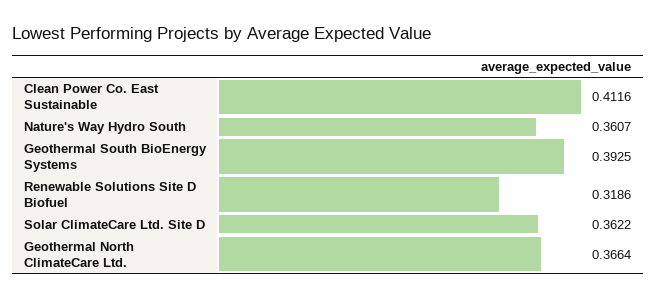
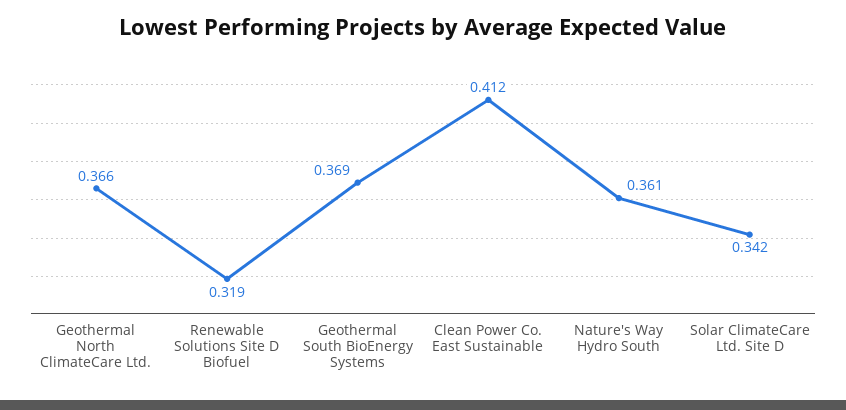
  {
    "Clean Power Co. East Sustainable": 0.4116,
    "Nature's Way Hydro South": 0.3607,
-   "Geothermal South BioEnergy Systems": 0.3925,
+   "Geothermal South BioEnergy Systems": 0.369,
    "Renewable Solutions Site D Biofuel": 0.3186,
-   "Solar ClimateCare Ltd. Site D": 0.3622,
+   "Solar ClimateCare Ltd. Site D": 0.342,
    "Geothermal North ClimateCare Ltd.": 0.3664
  }

